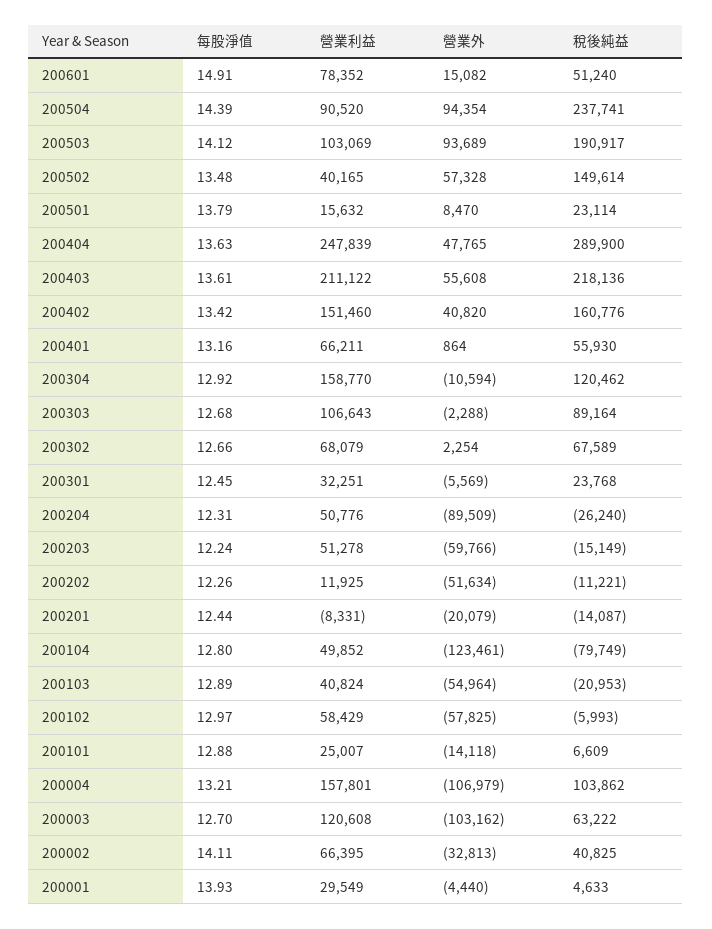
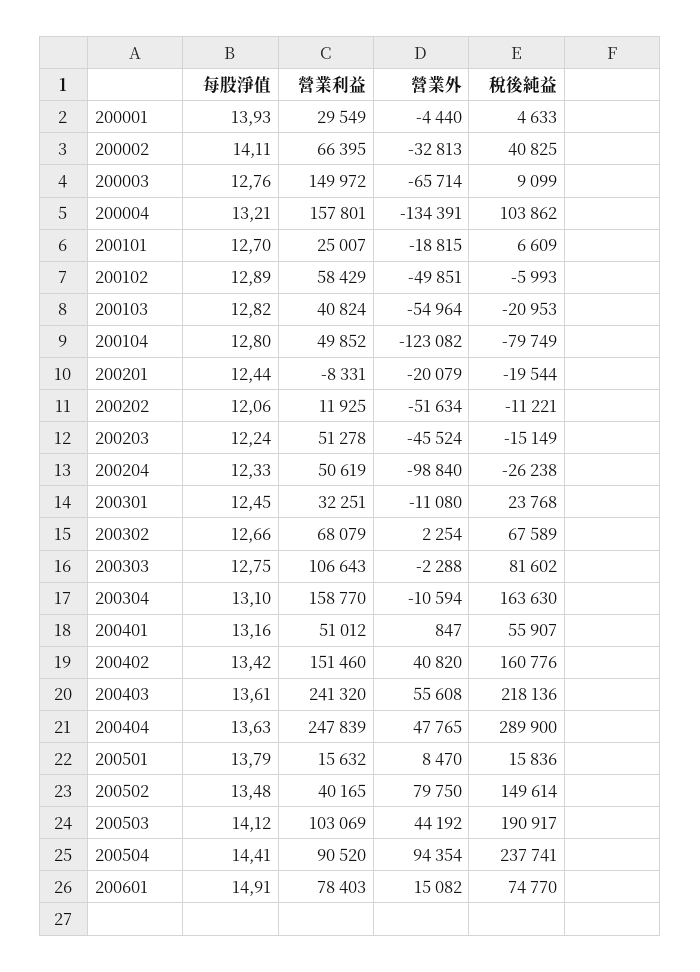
  {
    "每股淨值": {
      "200601": 14.91,
-     "200504": 14.39,
+     "200504": 14.41,
      "200503": 14.12,
      "200502": 13.48,
      "200501": 13.79,
      "200404": 13.63,
      "200403": 13.61,
      "200402": 13.42,
      "200401": 13.16,
-     "200304": 12.92,
+     "200304": 13.1,
-     "200303": 12.68,
+     "200303": 12.75,
      "200302": 12.66,
      "200301": 12.45,
-     "200204": 12.31,
+     "200204": 12.33,
      "200203": 12.24,
-     "200202": 12.26,
+     "200202": 12.06,
      "200201": 12.44,
      "200104": 12.8,
-     "200103": 12.89,
+     "200103": 12.82,
-     "200102": 12.97,
+     "200102": 12.89,
-     "200101": 12.88,
+     "200101": 12.7,
      "200004": 13.21,
-     "200003": 12.7,
+     "200003": 12.76,
      "200002": 14.11,
      "200001": 13.93
    },
    "營業利益": {
-     "200601": 78352,
+     "200601": 78403,
      "200504": 90520,
      "200503": 103069,
      "200502": 40165,
      "200501": 15632,
      "200404": 247839,
-     "200403": 211122,
+     "200403": 241320,
      "200402": 151460,
-     "200401": 66211,
+     "200401": 51012,
      "200304": 158770,
      "200303": 106643,
      "200302": 68079,
      "200301": 32251,
-     "200204": 50776,
+     "200204": 50619,
      "200203": 51278,
      "200202": 11925,
      "200201": -8331,
      "200104": 49852,
      "200103": 40824,
      "200102": 58429,
      "200101": 25007,
      "200004": 157801,
-     "200003": 120608,
+     "200003": 149972,
      "200002": 66395,
      "200001": 29549
    },
    "營業外": {
      "200601": 15082,
      "200504": 94354,
-     "200503": 93689,
+     "200503": 44192,
-     "200502": 57328,
+     "200502": 79750,
      "200501": 8470,
      "200404": 47765,
      "200403": 55608,
      "200402": 40820,
-     "200401": 864,
+     "200401": 847,
      "200304": -10594,
      "200303": -2288,
      "200302": 2254,
-     "200301": -5569,
+     "200301": -11080,
-     "200204": -89509,
+     "200204": -98840,
-     "200203": -59766,
+     "200203": -45524,
      "200202": -51634,
      "200201": -20079,
-     "200104": -123461,
+     "200104": -123082,
      "200103": -54964,
-     "200102": -57825,
+     "200102": -49851,
-     "200101": -14118,
+     "200101": -18815,
-     "200004": -106979,
+     "200004": -134391,
-     "200003": -103162,
+     "200003": -65714,
      "200002": -32813,
      "200001": -4440
    },
    "稅後純益": {
-     "200601": 51240,
+     "200601": 74770,
      "200504": 237741,
      "200503": 190917,
      "200502": 149614,
-     "200501": 23114,
+     "200501": 15836,
      "200404": 289900,
      "200403": 218136,
      "200402": 160776,
-     "200401": 55930,
+     "200401": 55907,
-     "200304": 120462,
+     "200304": 163630,
-     "200303": 89164,
+     "200303": 81602,
      "200302": 67589,
      "200301": 23768,
-     "200204": -26240,
+     "200204": -26238,
      "200203": -15149,
      "200202": -11221,
-     "200201": -14087,
+     "200201": -19544,
      "200104": -79749,
      "200103": -20953,
      "200102": -5993,
      "200101": 6609,
      "200004": 103862,
-     "200003": 63222,
+     "200003": 9099,
      "200002": 40825,
      "200001": 4633
    }
  }

